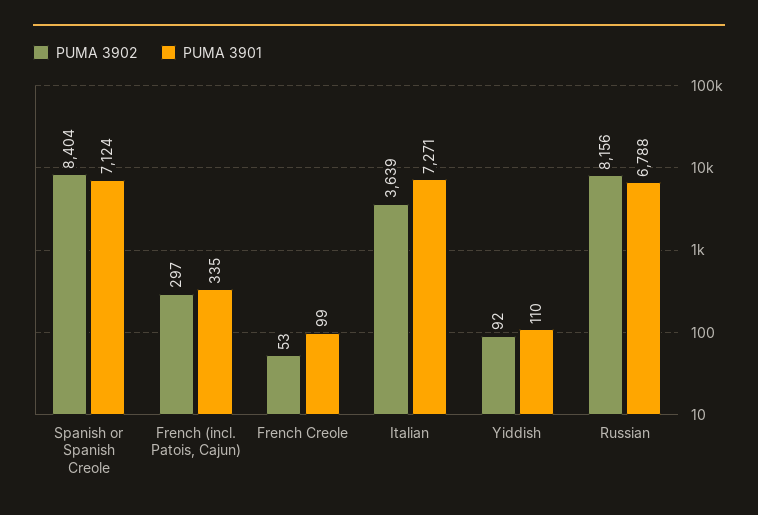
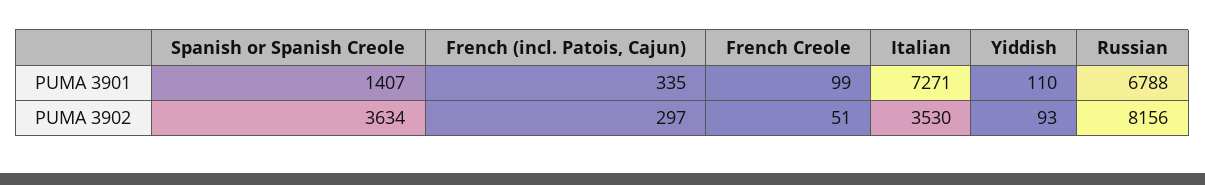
  {
    "PUMA 3902": {
-     "Spanish or Spanish Creole": 8404,
+     "Spanish or Spanish Creole": 3634,
      "French (incl. Patois, Cajun)": 297,
-     "French Creole": 53,
+     "French Creole": 51,
-     "Italian": 3639,
+     "Italian": 3530,
-     "Yiddish": 92,
+     "Yiddish": 93,
      "Russian": 8156
    },
    "PUMA 3901": {
-     "Spanish or Spanish Creole": 7124,
+     "Spanish or Spanish Creole": 1407,
      "French (incl. Patois, Cajun)": 335,
      "French Creole": 99,
      "Italian": 7271,
      "Yiddish": 110,
      "Russian": 6788
    }
  }

